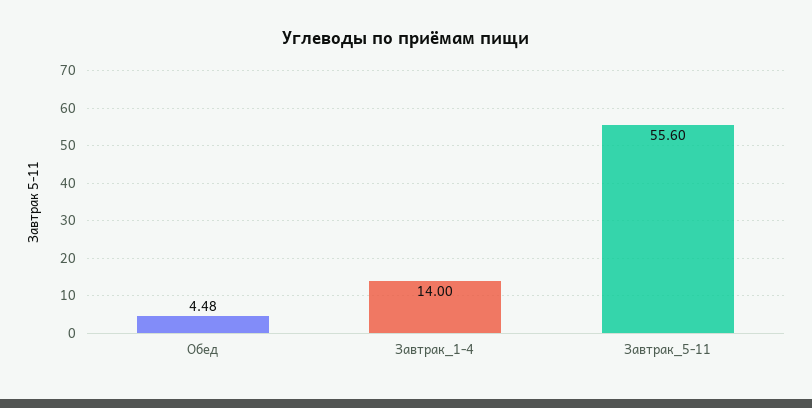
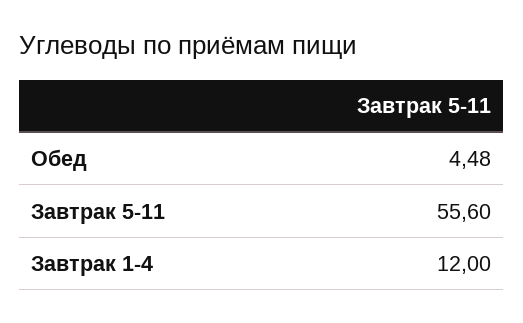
  {
    "Обед": 4.48,
-   "Завтрак_1-4": 14,
+   "Завтрак_1-4": 12,
    "Завтрак_5-11": 55.6
  }

